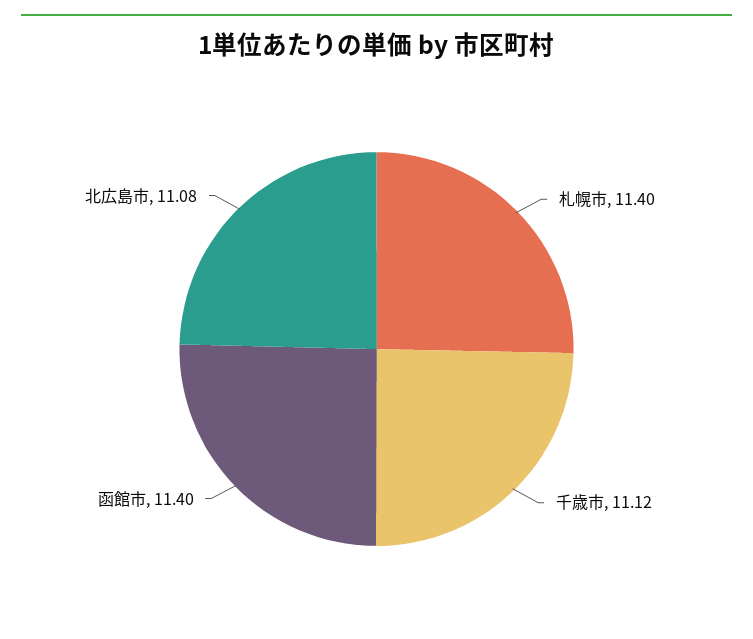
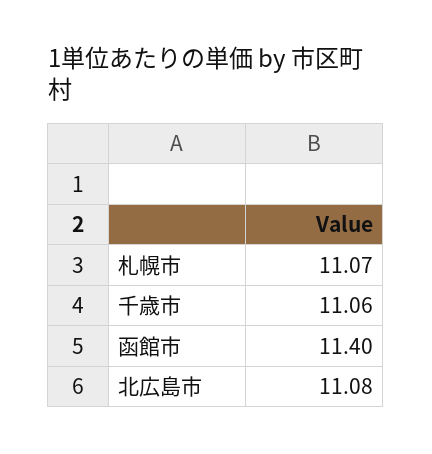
  {
-   "札幌市": 11.4,
+   "札幌市": 11.07,
-   "千歳市": 11.12,
+   "千歳市": 11.06,
    "函館市": 11.4,
    "北広島市": 11.08
  }

